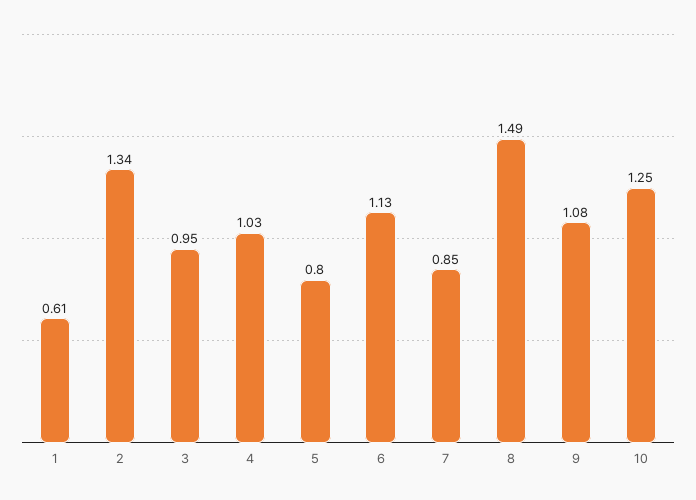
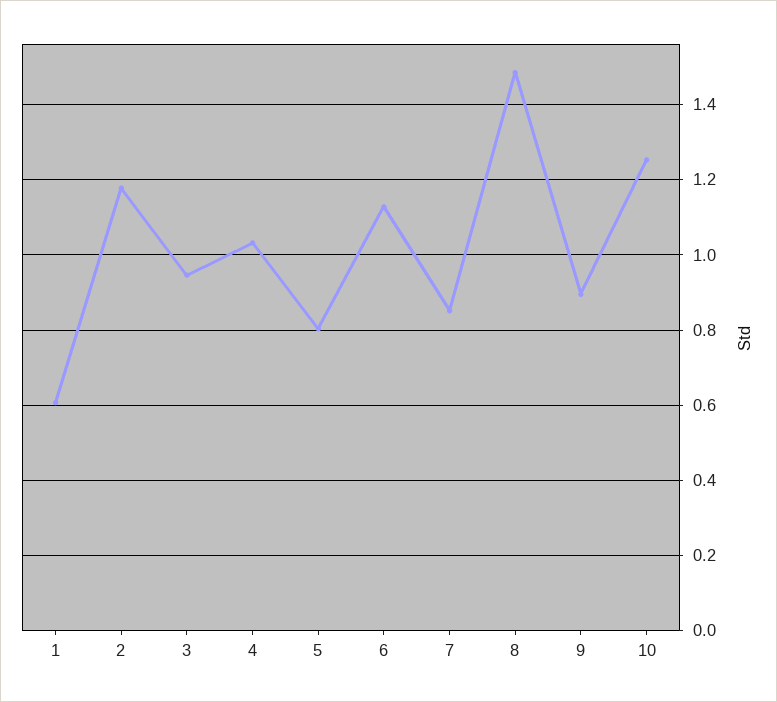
  {
    "1": 0.61,
-   "2": 1.34,
+   "2": 1.18,
    "3": 0.95,
    "4": 1.03,
    "5": 0.8,
    "6": 1.13,
    "7": 0.85,
    "8": 1.49,
-   "9": 1.08,
+   "9": 0.9,
    "10": 1.25
  }

